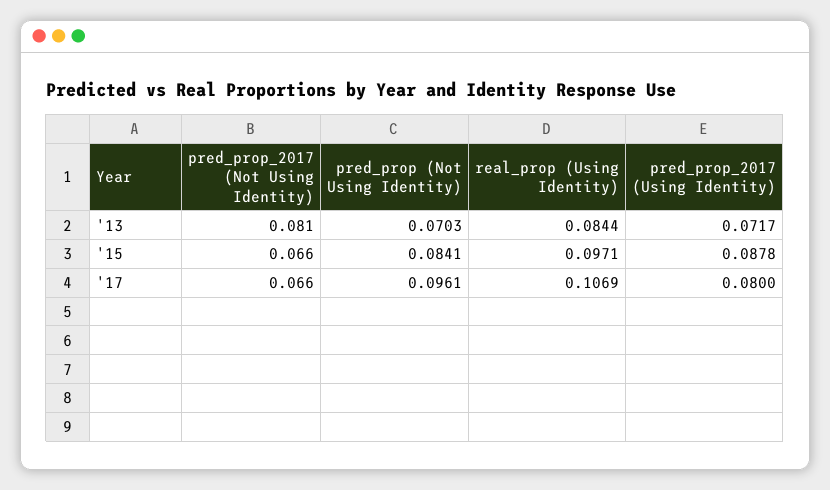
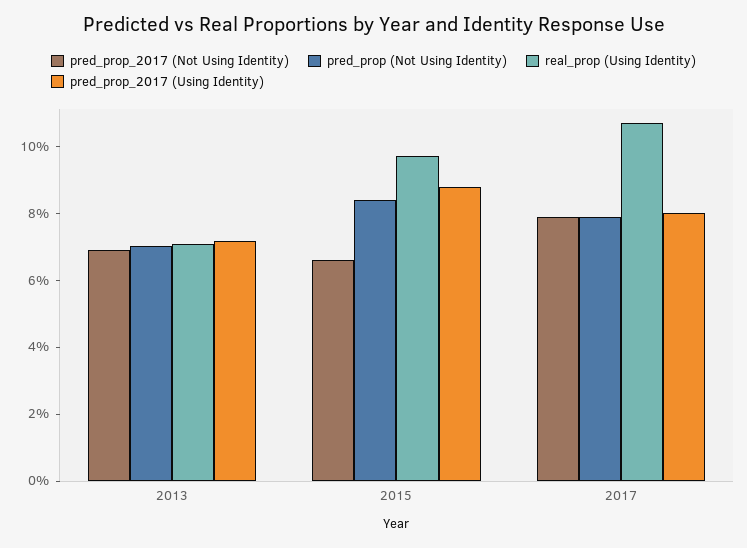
  {
    "pred_prop_2017 (Not Using Identity)": {
-     "'13": 0.081,
+     "'13": 0.07,
      "'15": 0.066,
-     "'17": 0.066
+     "'17": 0.08
    },
    "pred_prop (Not Using Identity)": {
      "'13": 0.0703,
      "'15": 0.0841,
-     "'17": 0.0961
+     "'17": 0.08
    },
    "real_prop (Using Identity)": {
-     "'13": 0.0844,
+     "'13": 0.07,
      "'15": 0.0971,
      "'17": 0.1069
    },
    "pred_prop_2017 (Using Identity)": {
      "'13": 0.0717,
      "'15": 0.0878,
      "'17": 0.08
    }
  }

